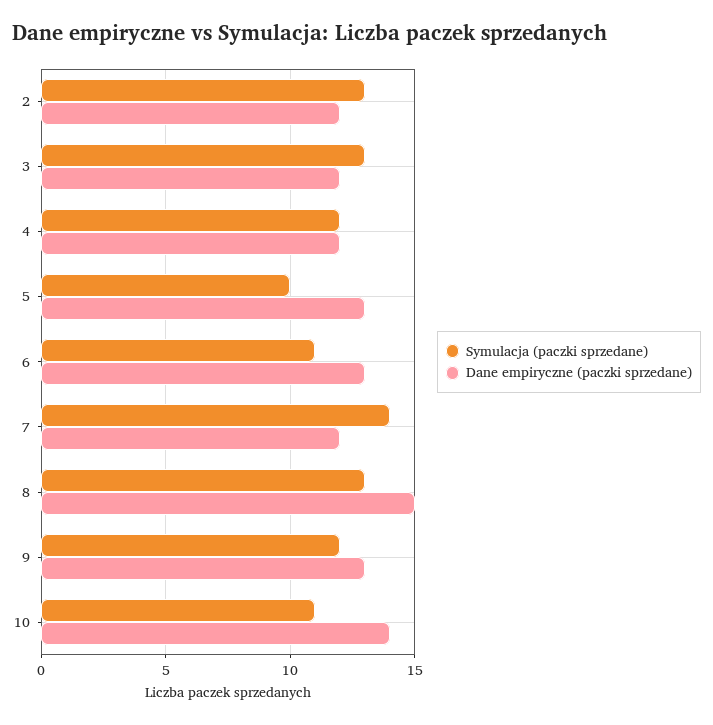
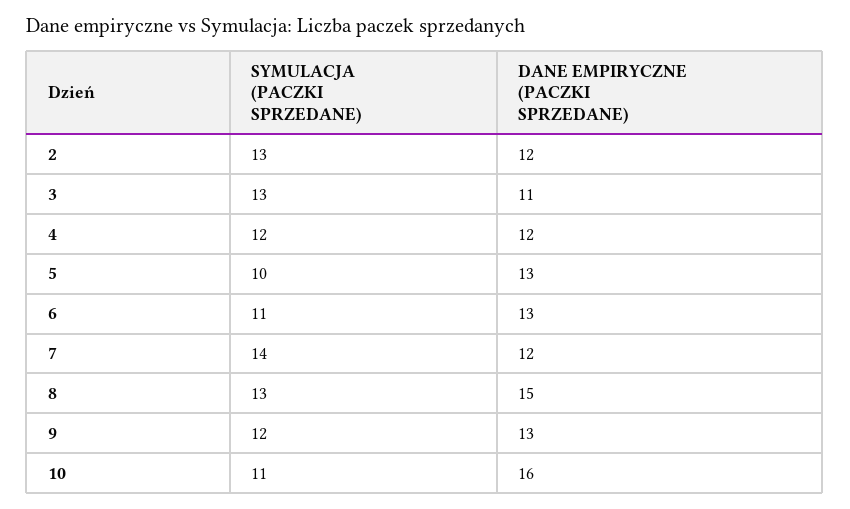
  {
    "Symulacja (paczki sprzedane)": {
      "2": 13,
      "3": 13,
      "4": 12,
      "5": 10,
      "6": 11,
      "7": 14,
      "8": 13,
      "9": 12,
      "10": 11
    },
    "Dane empiryczne (paczki sprzedane)": {
      "2": 12,
-     "3": 12,
+     "3": 11,
      "4": 12,
      "5": 13,
      "6": 13,
      "7": 12,
      "8": 15,
      "9": 13,
-     "10": 14
+     "10": 16
    }
  }

